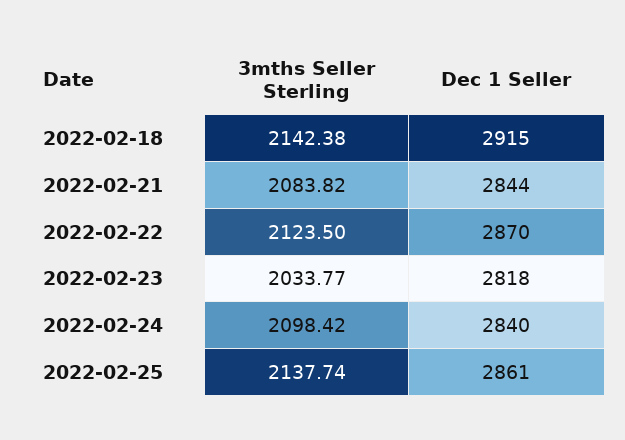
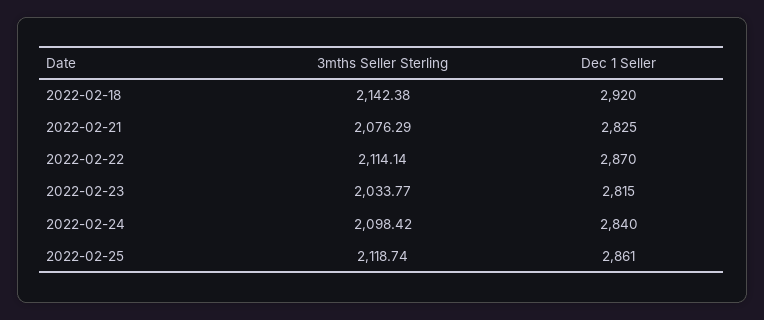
  {
    "3mths Seller Sterling": {
      "2022-02-18": 2142.38,
-     "2022-02-21": 2083.82,
+     "2022-02-21": 2076.29,
-     "2022-02-22": 2123.5,
+     "2022-02-22": 2114.14,
      "2022-02-23": 2033.77,
      "2022-02-24": 2098.42,
-     "2022-02-25": 2137.74
+     "2022-02-25": 2118.74
    },
    "Dec 1 Seller": {
-     "2022-02-18": 2915,
+     "2022-02-18": 2920,
-     "2022-02-21": 2844,
+     "2022-02-21": 2825,
      "2022-02-22": 2870,
-     "2022-02-23": 2818,
+     "2022-02-23": 2815,
      "2022-02-24": 2840,
      "2022-02-25": 2861
    }
  }

